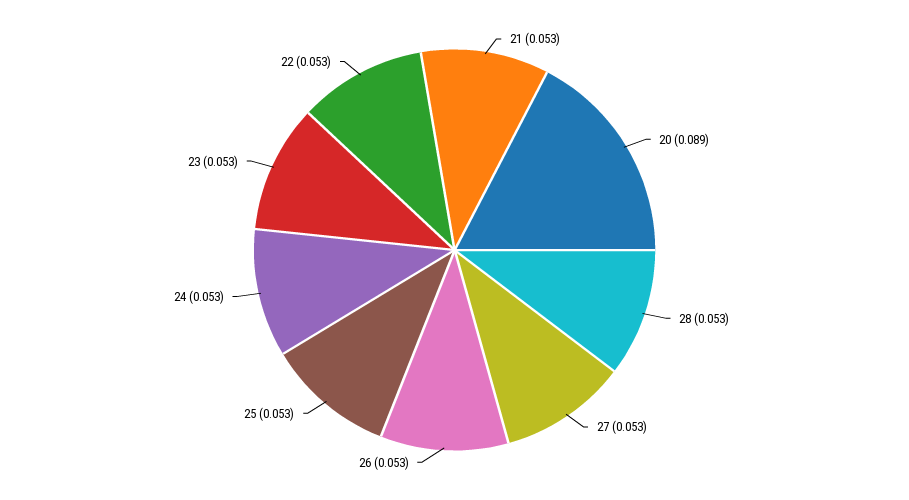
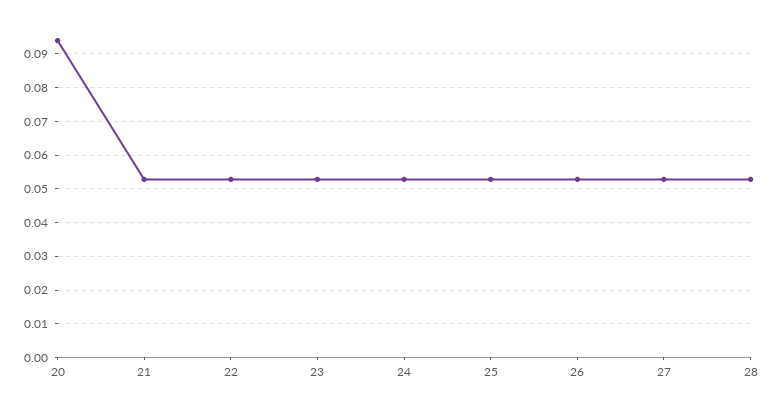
  {
    "21": 0.053,
-   "20": 0.089,
+   "20": 0.094,
    "28": 0.053,
    "27": 0.053,
    "26": 0.053,
    "25": 0.053,
    "24": 0.053,
    "23": 0.053,
    "22": 0.053
  }

